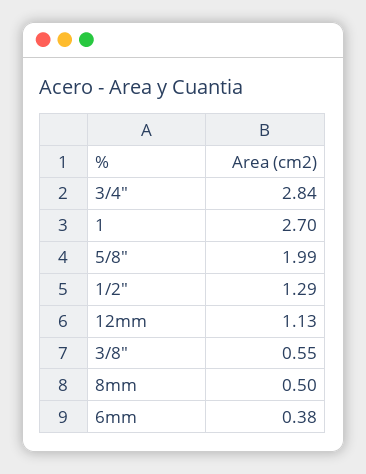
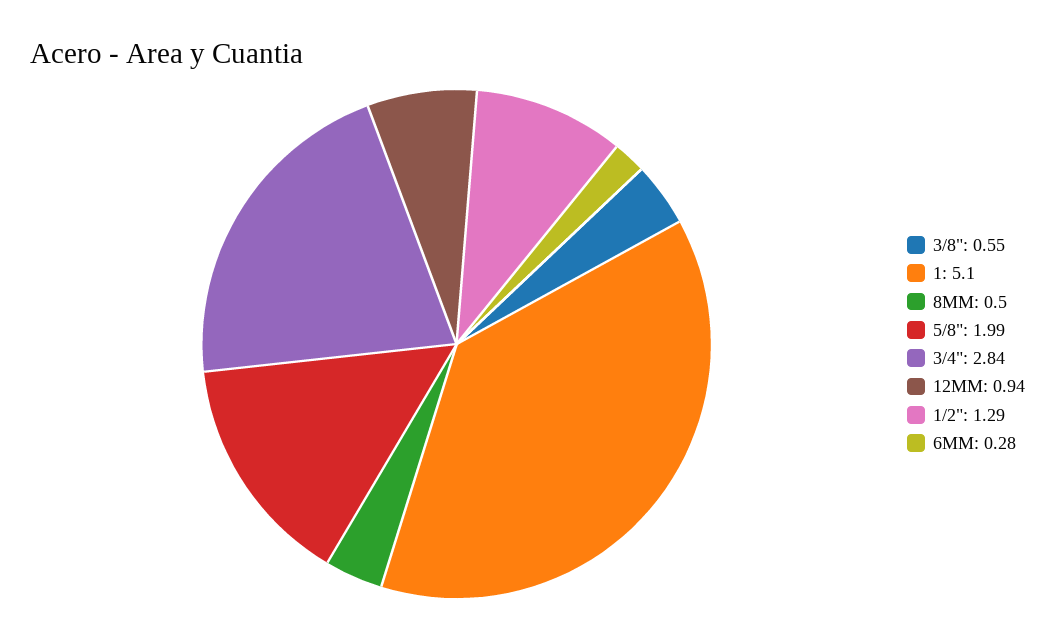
  {
    "3/4\"": 2.84,
-   "1": 2.7,
+   "1": 5.1,
    "5/8\"": 1.99,
    "1/2\"": 1.29,
-   "12mm": 1.13,
+   "12mm": 0.94,
    "3/8\"": 0.55,
    "8mm": 0.5,
-   "6mm": 0.38
+   "6mm": 0.28
  }

